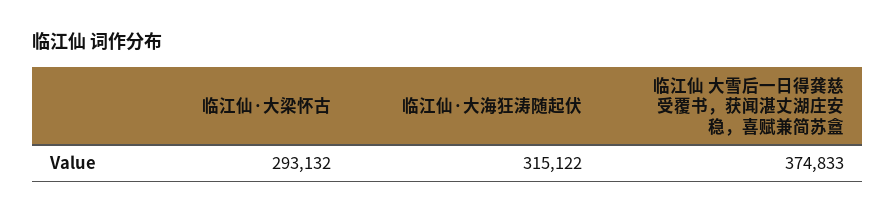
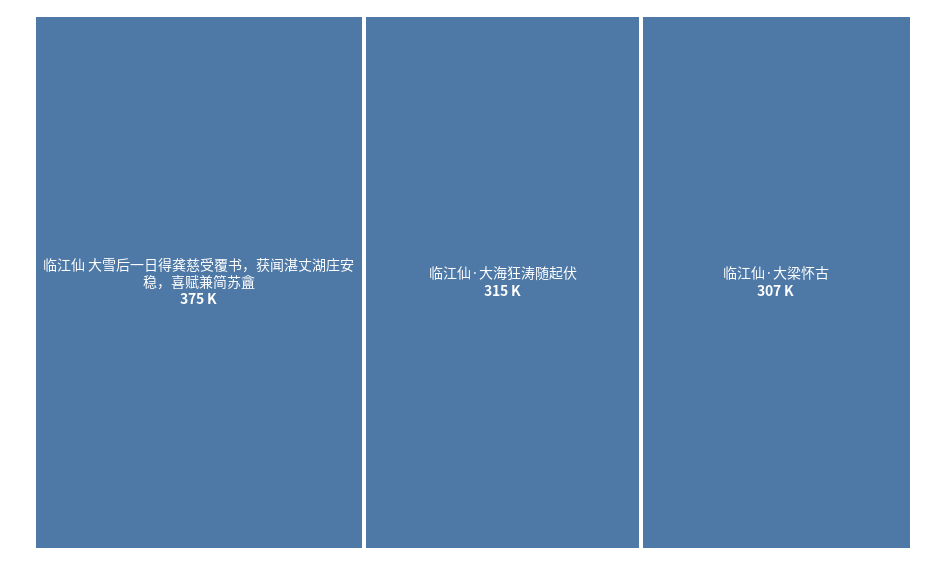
  {
-   "临江仙·大梁怀古": 293132,
+   "临江仙·大梁怀古": 307000,
    "临江仙·大海狂涛随起伏": 315122,
    "临江仙 大雪后一日得龚慈受覆书，获闻湛丈湖庄安稳，喜赋兼简苏盦": 374833
  }

